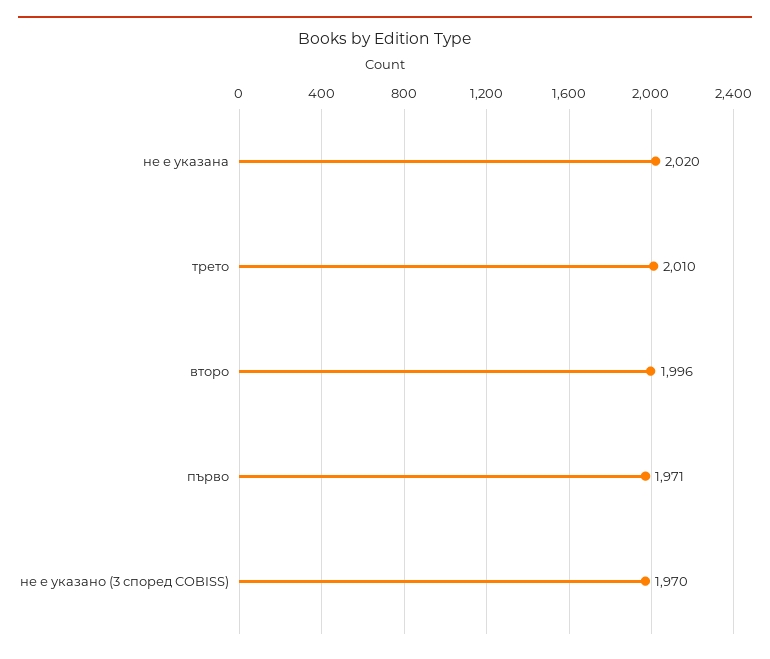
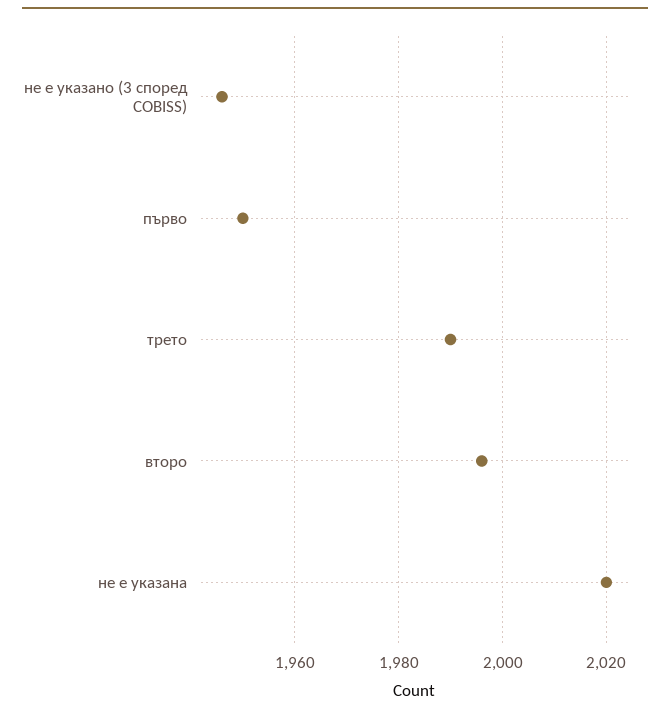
  {
    "не е указана": 2020,
-   "трето": 2010,
+   "трето": 1990,
    "второ": 1996,
-   "първо": 1971,
+   "първо": 1950,
-   "не е указано (3 според COBISS)": 1970
+   "не е указано (3 според COBISS)": 1945
  }

